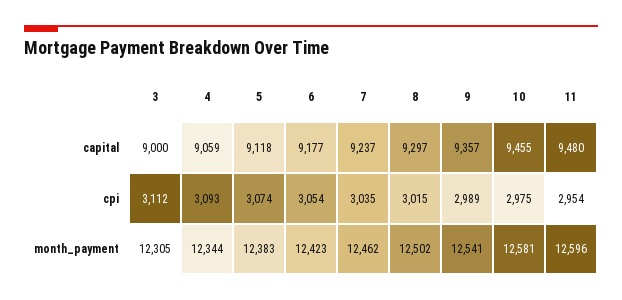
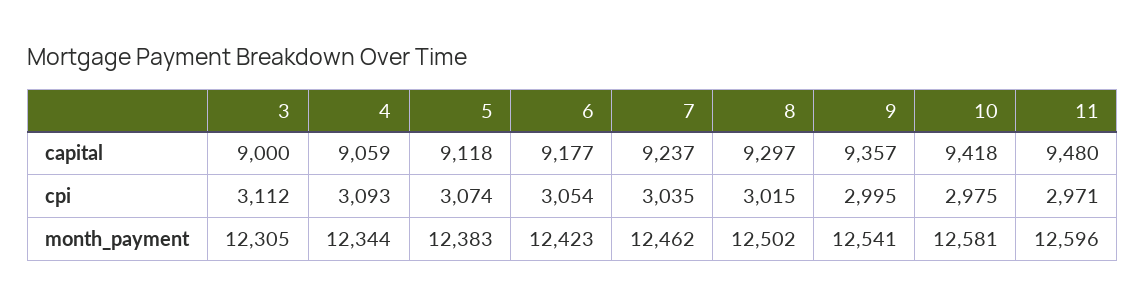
  {
    "3": {
      "capital": 9000,
      "cpi": 3112,
      "month_payment": 12305
    },
    "4": {
      "capital": 9059,
      "cpi": 3093,
      "month_payment": 12344
    },
    "5": {
      "capital": 9118,
      "cpi": 3074,
      "month_payment": 12383
    },
    "6": {
      "capital": 9177,
      "cpi": 3054,
      "month_payment": 12423
    },
    "7": {
      "capital": 9237,
      "cpi": 3035,
      "month_payment": 12462
    },
    "8": {
      "capital": 9297,
      "cpi": 3015,
      "month_payment": 12502
    },
    "9": {
      "capital": 9357,
-     "cpi": 2989,
+     "cpi": 2995,
      "month_payment": 12541
    },
    "10": {
-     "capital": 9455,
+     "capital": 9418,
      "cpi": 2975,
      "month_payment": 12581
    },
    "11": {
      "capital": 9480,
-     "cpi": 2954,
+     "cpi": 2971,
      "month_payment": 12596
    }
  }

